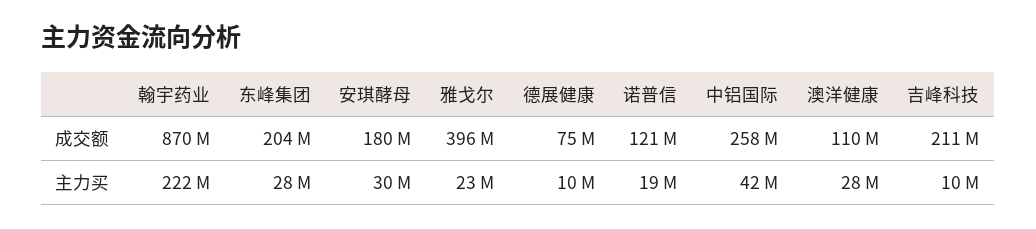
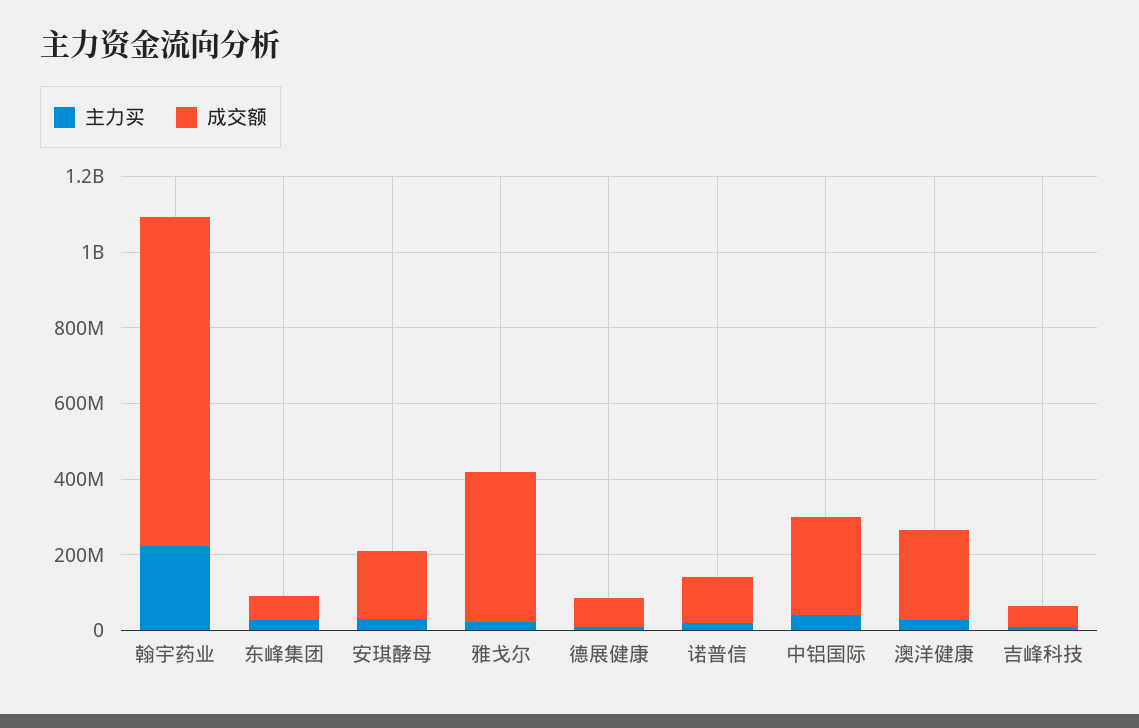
  {
    "成交额": {
      "翰宇药业": 870000000,
-     "东峰集团": 204000000,
+     "东峰集团": 50000000,
      "安琪酵母": 180000000,
      "雅戈尔": 396000000,
      "德展健康": 75000000,
      "诺普信": 121000000,
      "中铝国际": 258000000,
-     "澳洋健康": 110000000,
+     "澳洋健康": 250000000,
-     "吉峰科技": 211000000
+     "吉峰科技": 50000000
    },
    "主力买": {
      "翰宇药业": 222000000,
      "东峰集团": 28000000,
      "安琪酵母": 30000000,
      "雅戈尔": 23000000,
      "德展健康": 10000000,
      "诺普信": 19000000,
      "中铝国际": 42000000,
      "澳洋健康": 28000000,
      "吉峰科技": 10000000
    }
  }

